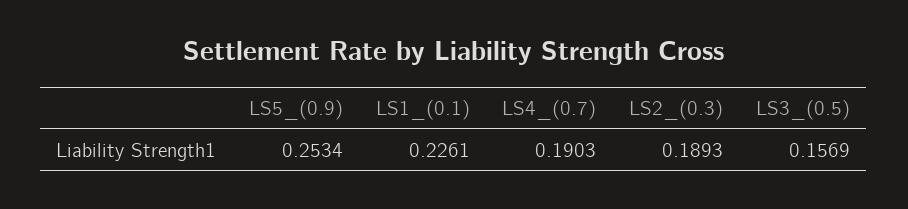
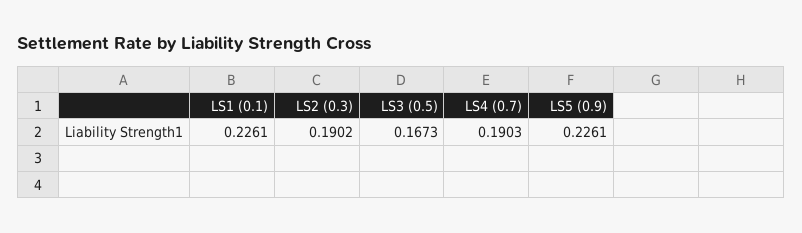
  {
-   "LS5_(0.9)": 0.2534,
+   "LS5_(0.9)": 0.2261,
    "LS1_(0.1)": 0.2261,
    "LS4_(0.7)": 0.1903,
-   "LS2_(0.3)": 0.1893,
+   "LS2_(0.3)": 0.1902,
-   "LS3_(0.5)": 0.1569
+   "LS3_(0.5)": 0.1673
  }

